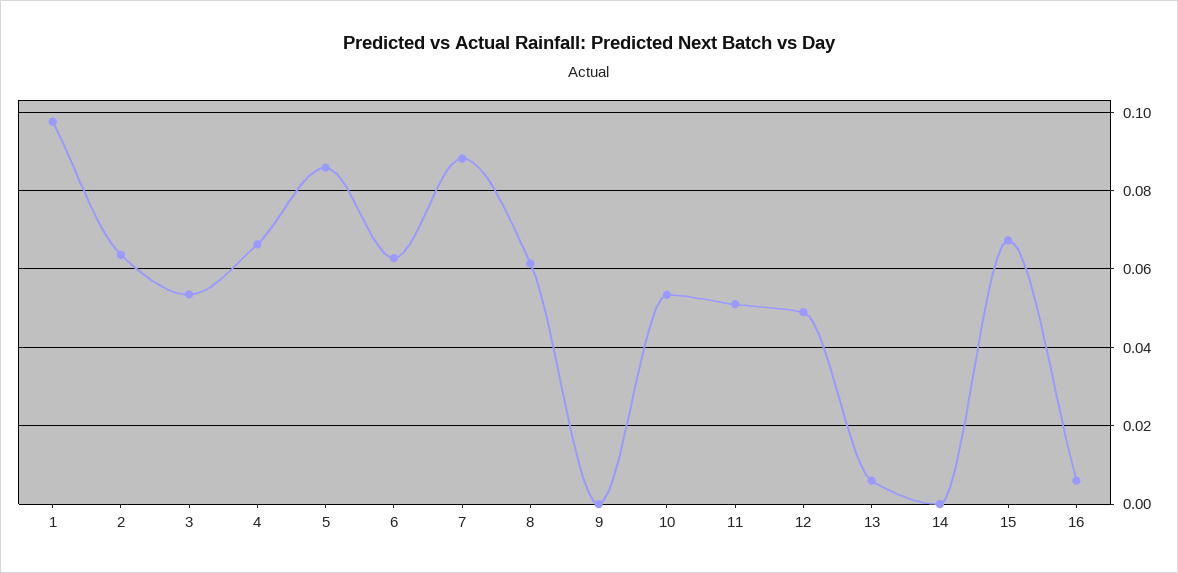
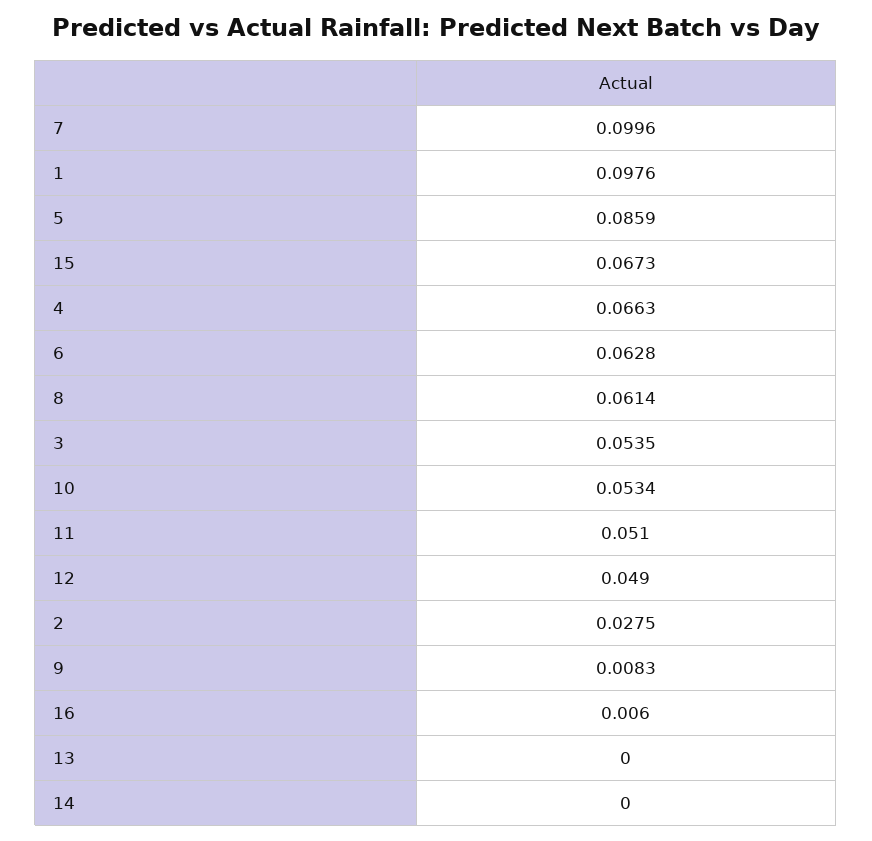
  {
    "1": 0.0976,
-   "2": 0.064,
+   "2": 0.0275,
    "3": 0.0535,
    "4": 0.0663,
    "5": 0.0859,
    "6": 0.0628,
-   "7": 0.088,
+   "7": 0.0996,
    "8": 0.0614,
-   "9": 0,
+   "9": 0.0083,
    "10": 0.0534,
    "11": 0.051,
    "12": 0.049,
-   "13": 0.006,
+   "13": 0,
    "14": 0,
    "15": 0.0673,
    "16": 0.006
  }

